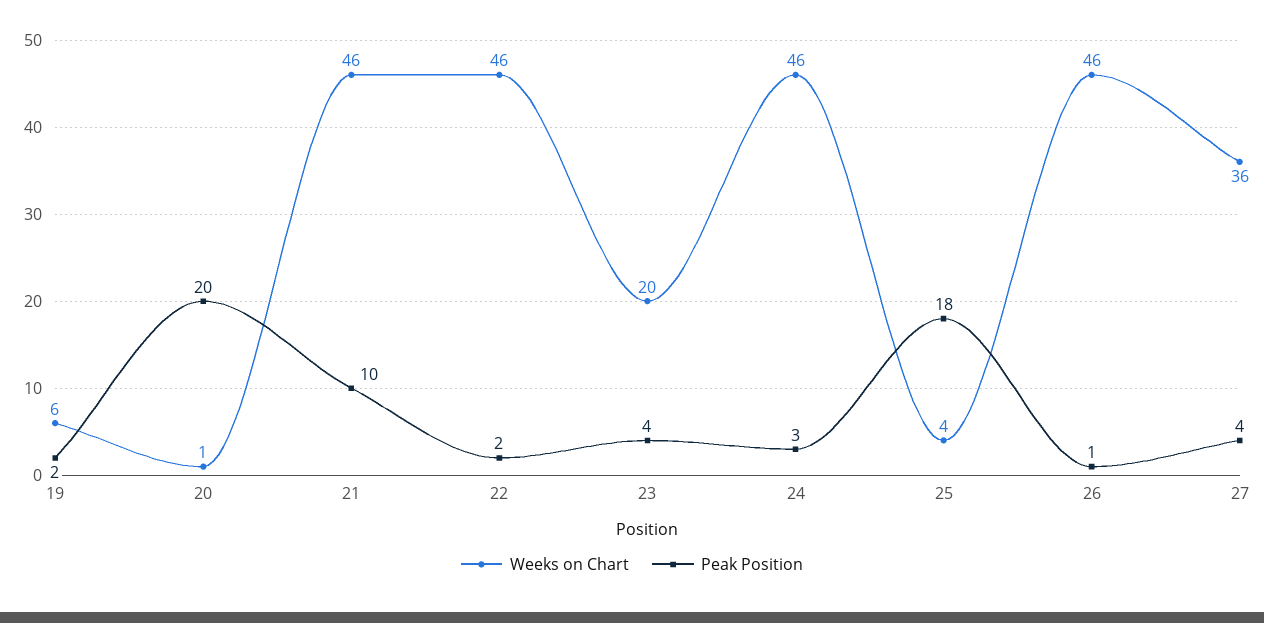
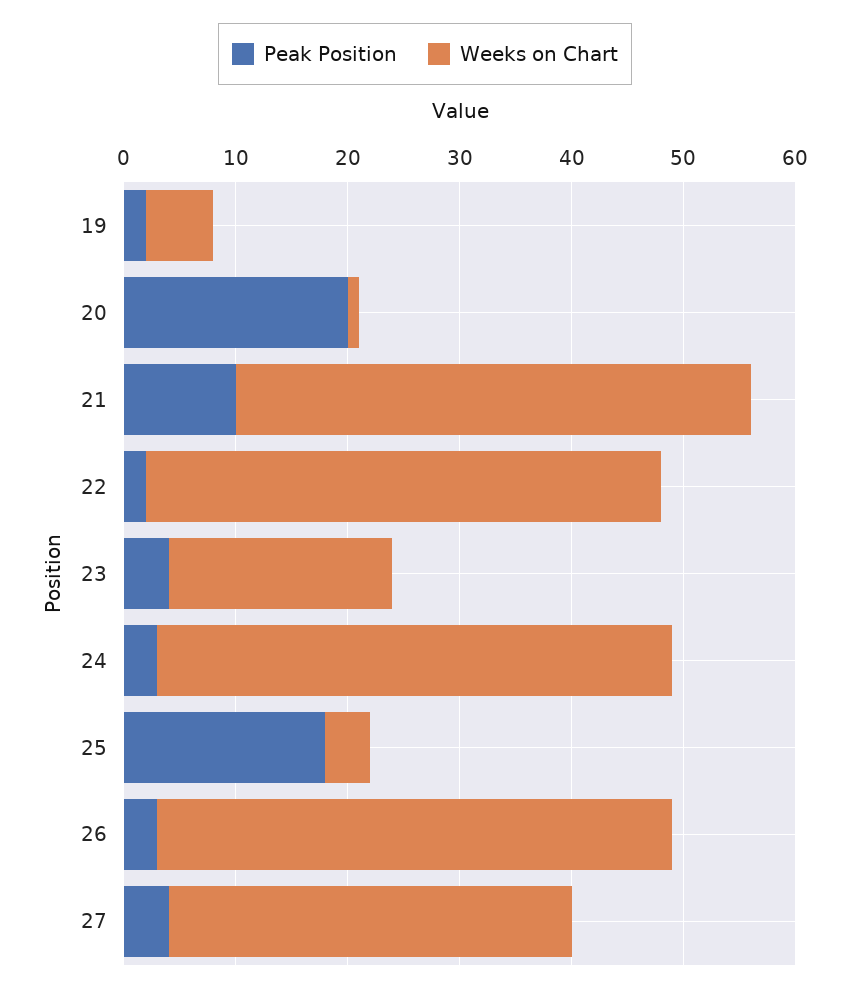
  {
    "Weeks on Chart": {
      "19": 6,
      "20": 1,
      "21": 46,
      "22": 46,
      "23": 20,
      "24": 46,
      "25": 4,
      "26": 46,
      "27": 36
    },
    "Peak Position": {
      "19": 2,
      "20": 20,
      "21": 10,
      "22": 2,
      "23": 4,
      "24": 3,
      "25": 18,
-     "26": 1,
+     "26": 3,
      "27": 4
    }
  }

